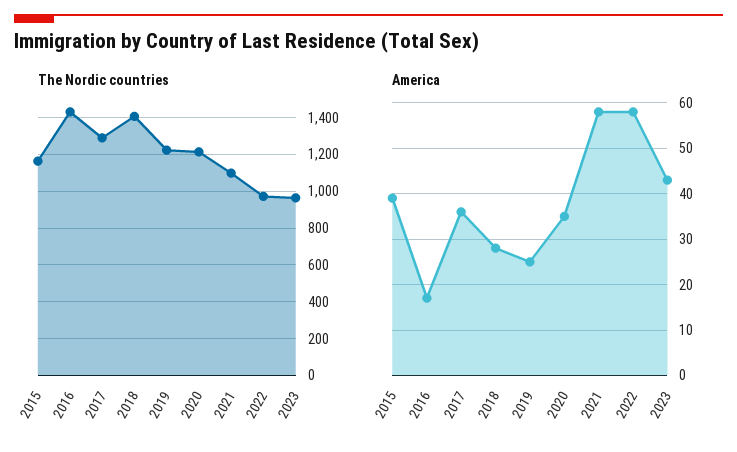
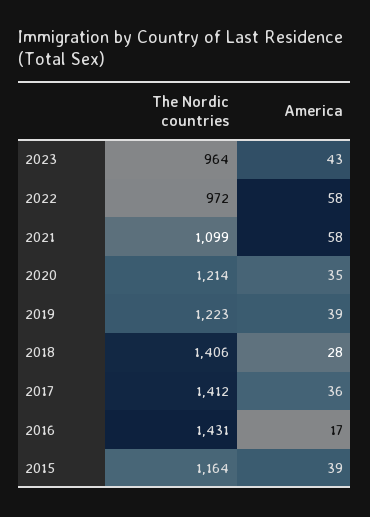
  {
    "The Nordic countries": {
      "2015": 1164,
      "2016": 1431,
-     "2017": 1300,
+     "2017": 1412,
      "2018": 1406,
      "2019": 1223,
      "2020": 1214,
      "2021": 1099,
      "2022": 972,
      "2023": 964
    },
    "America": {
      "2015": 39,
      "2016": 17,
      "2017": 36,
      "2018": 28,
-     "2019": 25,
+     "2019": 39,
      "2020": 35,
      "2021": 58,
      "2022": 58,
      "2023": 43
    }
  }

